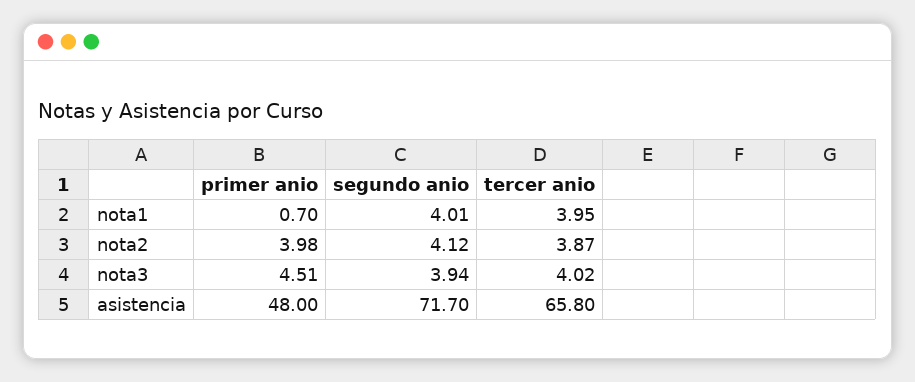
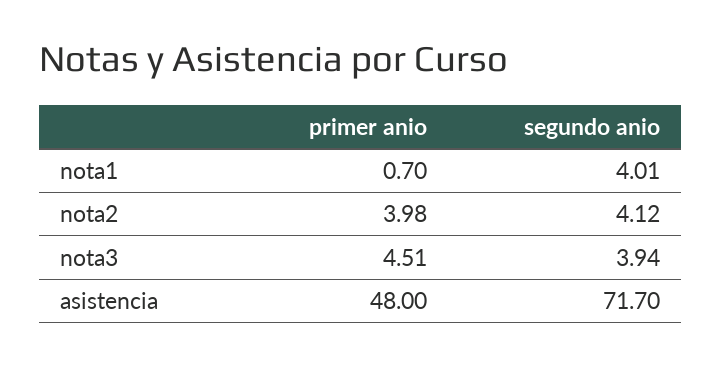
  {
    "primer anio": {
      "nota1": 0.7,
      "nota2": 3.98,
      "nota3": 4.51,
      "asistencia": 48
    },
    "segundo anio": {
      "nota1": 4.01,
      "nota2": 4.12,
      "nota3": 3.94,
      "asistencia": 71.7
-   },
+   }
-   "tercer anio": {
-     "nota1": 3.95,
-     "nota2": 3.87,
-     "nota3": 4.02,
-     "asistencia": 65.8
-   }
  }

